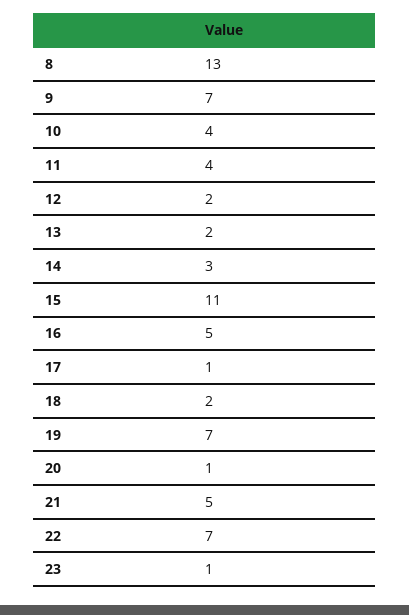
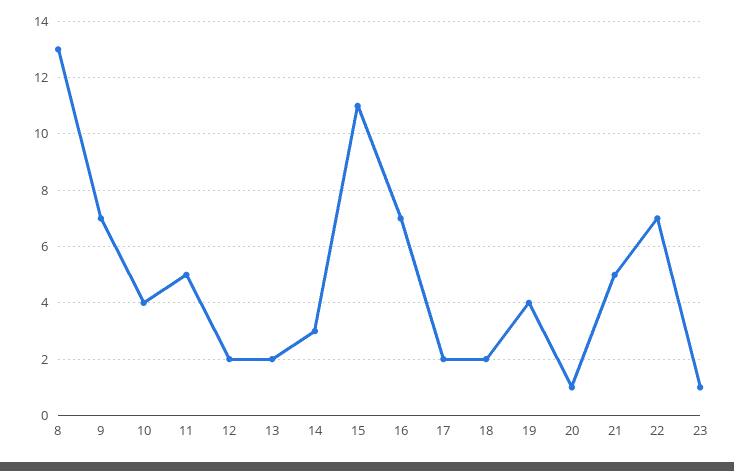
  {
    "8": 13,
    "9": 7,
    "10": 4,
-   "11": 4,
+   "11": 5,
    "12": 2,
    "13": 2,
    "14": 3,
    "15": 11,
-   "16": 5,
+   "16": 7,
-   "17": 1,
+   "17": 2,
    "18": 2,
-   "19": 7,
+   "19": 4,
    "20": 1,
    "21": 5,
    "22": 7,
    "23": 1
  }

